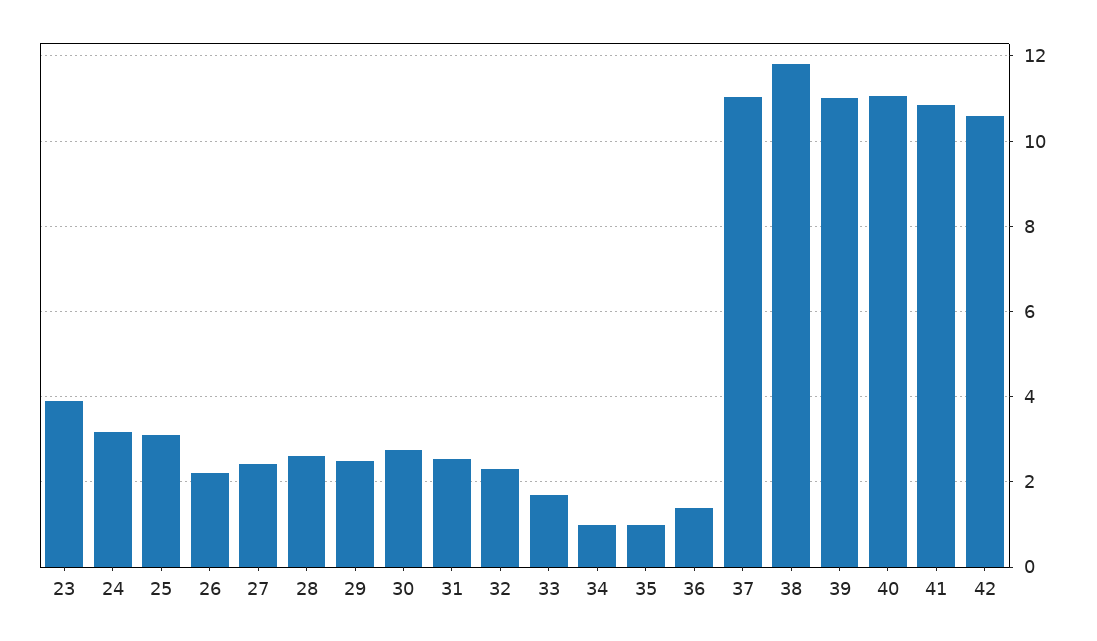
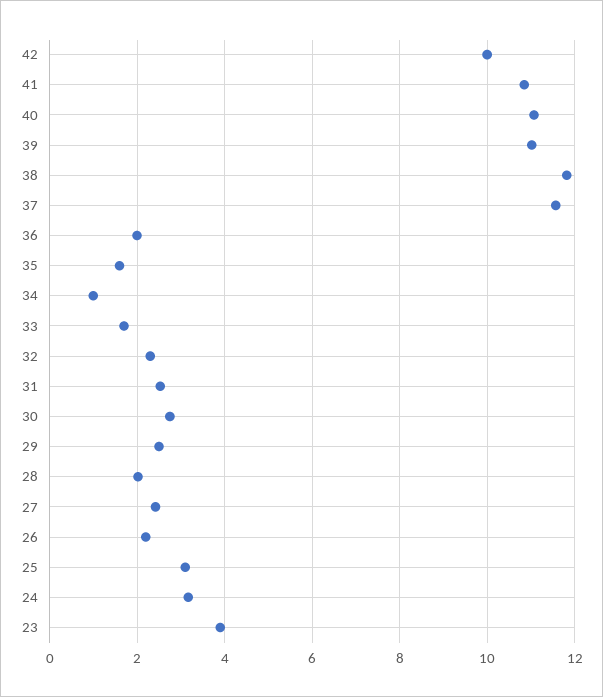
  {
    "23": 4,
    "24": 3.2,
    "25": 3.2,
    "26": 2.2,
    "27": 2.4,
-   "28": 2.6,
+   "28": 2,
    "29": 2.6,
    "30": 2.8,
    "31": 2.6,
    "32": 2.4,
    "33": 1.8,
    "34": 1,
-   "35": 1,
+   "35": 1.6,
-   "36": 1.4,
+   "36": 2,
-   "37": 11,
+   "37": 11.6,
    "38": 11.8,
    "39": 11,
    "40": 11,
    "41": 10.8,
-   "42": 10.6
+   "42": 10
  }

